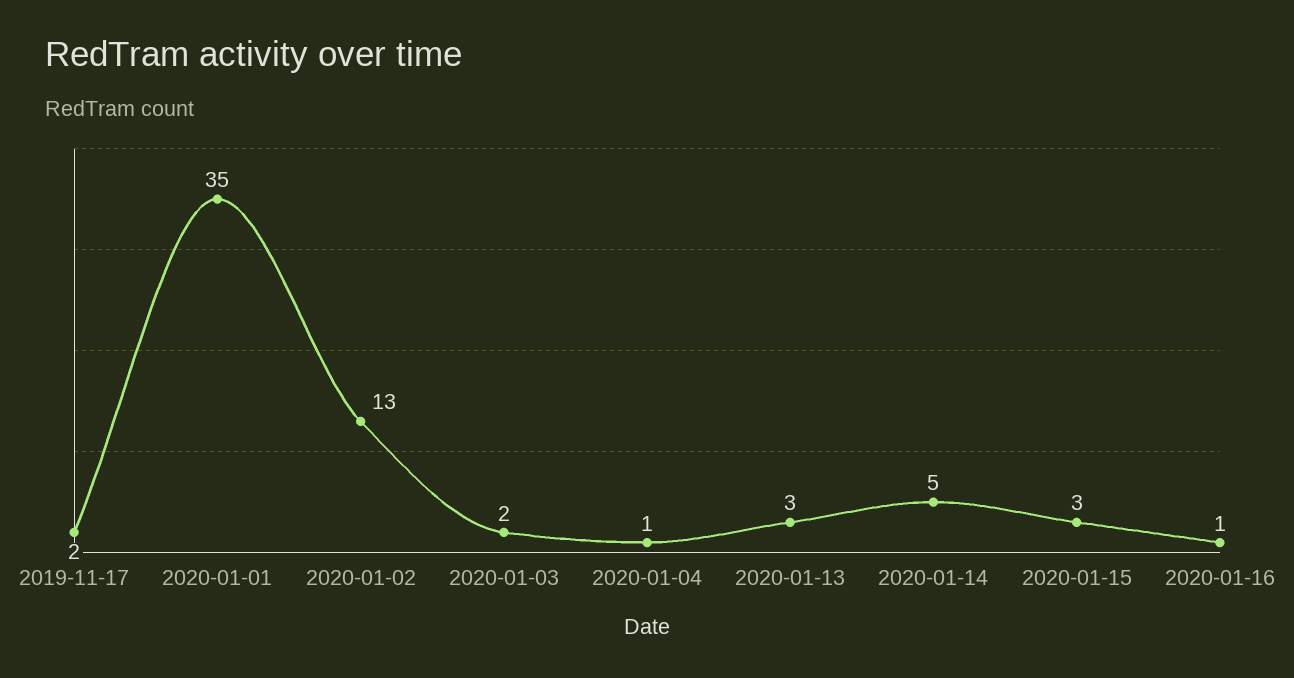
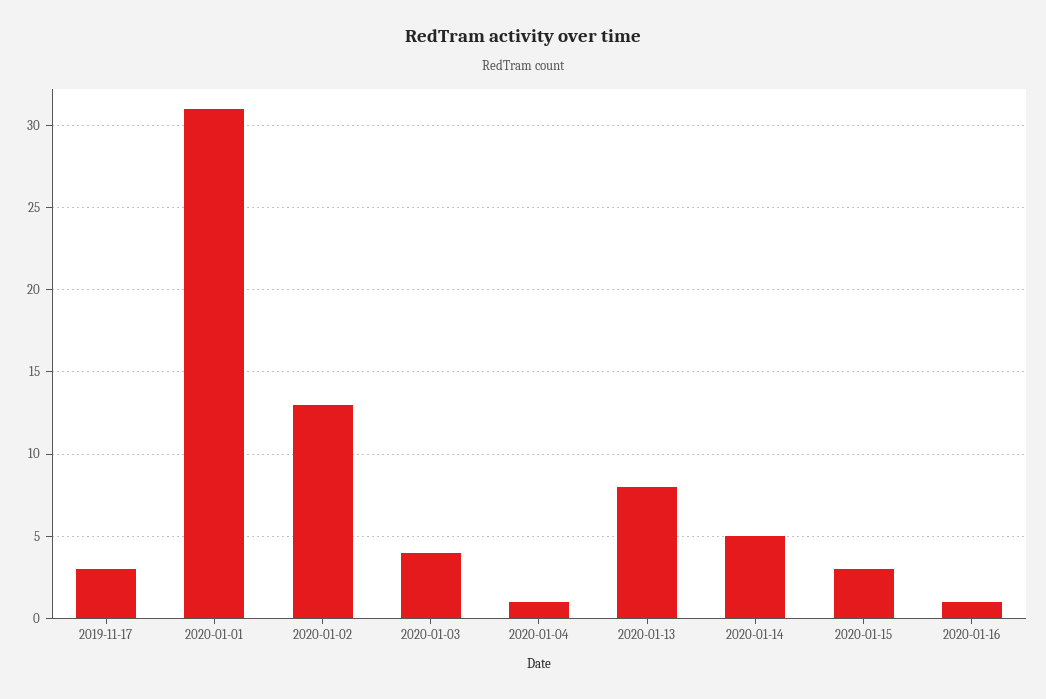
  {
-   "2019-11-17": 2,
+   "2019-11-17": 3,
-   "2020-01-01": 35,
+   "2020-01-01": 31,
    "2020-01-02": 13,
-   "2020-01-03": 2,
+   "2020-01-03": 4,
    "2020-01-04": 1,
-   "2020-01-13": 3,
+   "2020-01-13": 8,
    "2020-01-14": 5,
    "2020-01-15": 3,
    "2020-01-16": 1
  }

